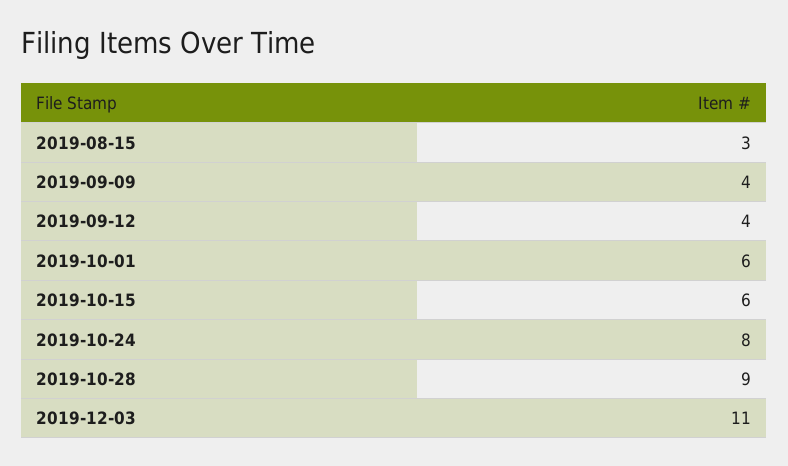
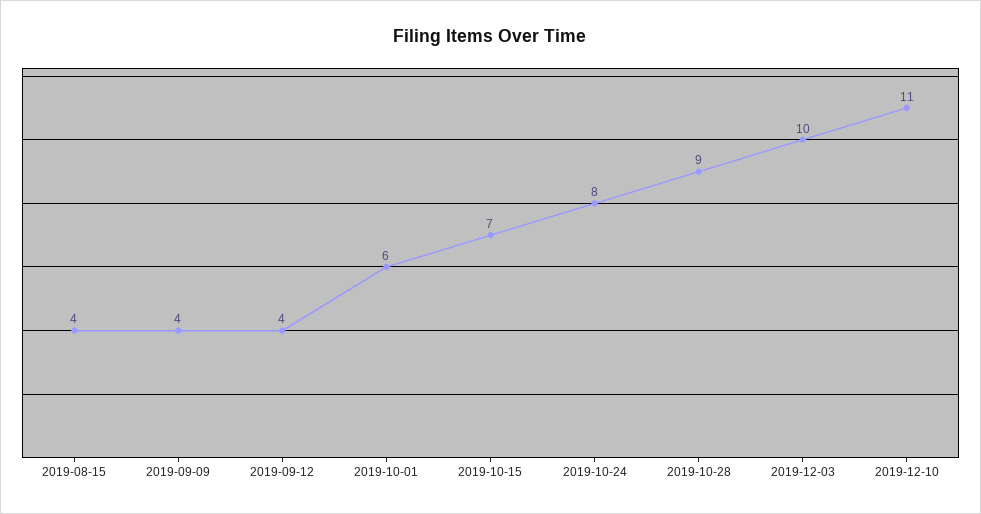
  {
-   "2019-08-15": 3,
+   "2019-08-15": 4,
    "2019-09-09": 4,
    "2019-09-12": 4,
    "2019-10-01": 6,
-   "2019-10-15": 6,
+   "2019-10-15": 7,
    "2019-10-24": 8,
    "2019-10-28": 9,
-   "2019-12-03": 11
+   "2019-12-03": 10,
+   "2019-12-10": 11
  }

